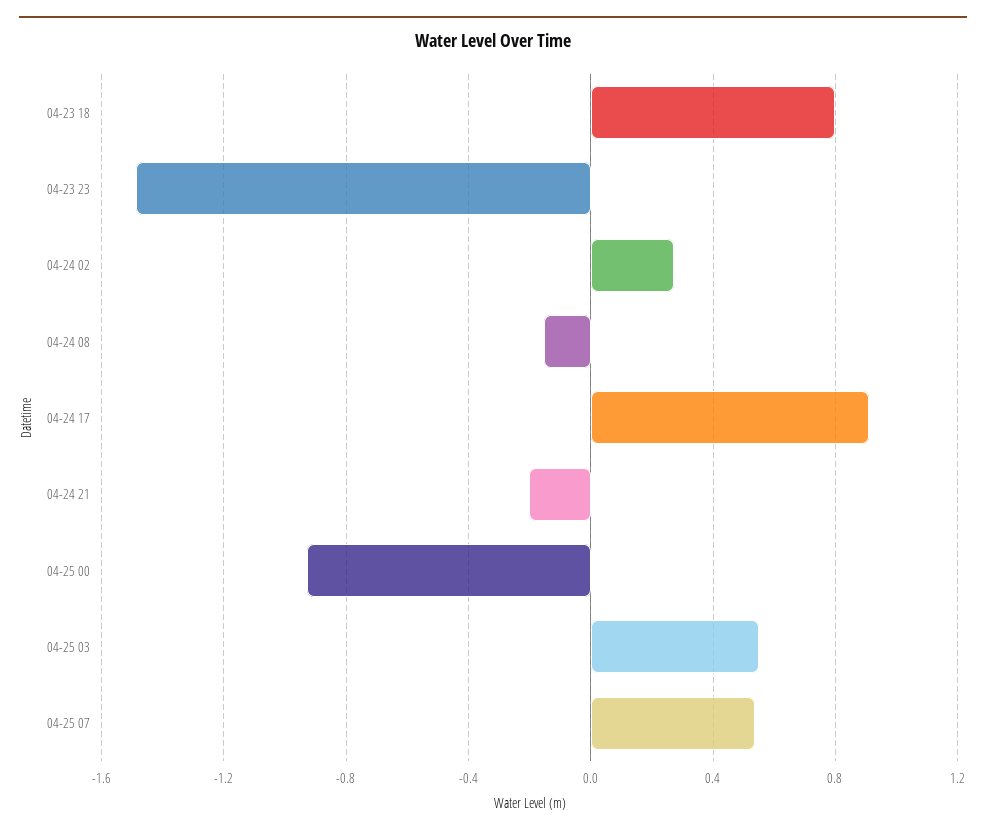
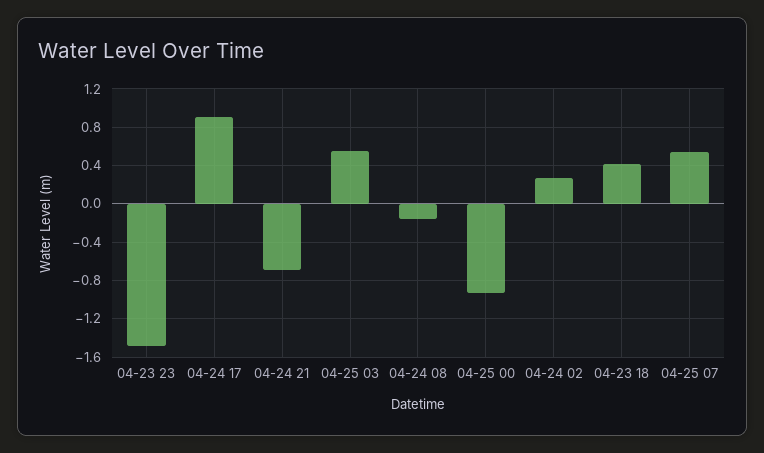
  {
-   "04-23 18": 0.8,
+   "04-23 18": 0.4,
    "04-23 23": -1.5,
    "04-24 02": 0.25,
    "04-24 08": -0.15,
    "04-24 17": 0.9,
-   "04-24 21": -0.2,
+   "04-24 21": -0.7,
    "04-25 00": -0.95,
    "04-25 03": 0.55,
    "04-25 07": 0.55
  }

